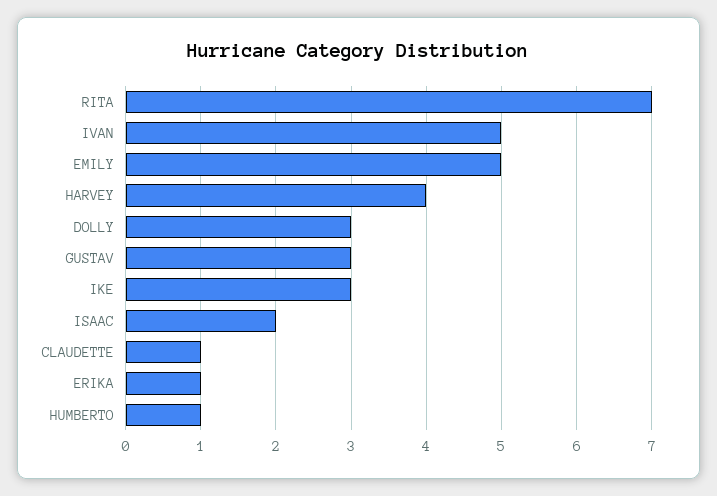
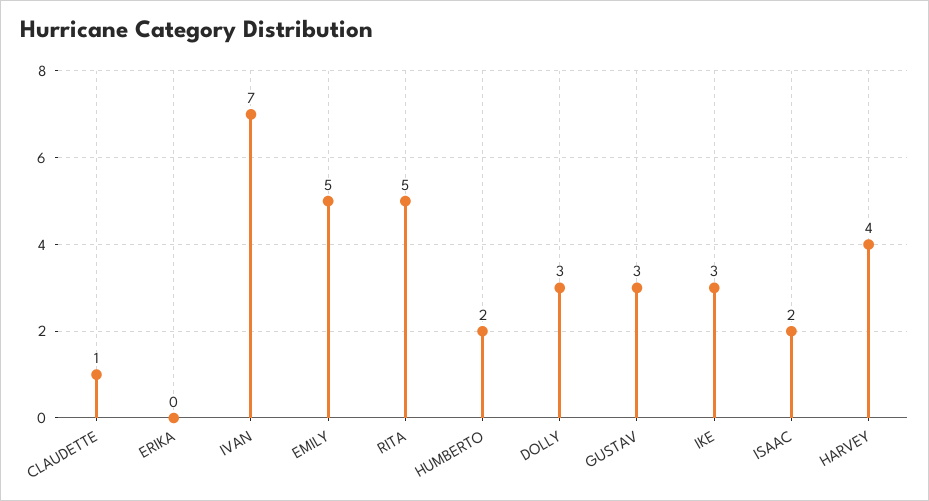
  {
-   "RITA": 7,
+   "RITA": 5,
-   "IVAN": 5,
+   "IVAN": 7,
    "EMILY": 5,
    "HARVEY": 4,
    "DOLLY": 3,
    "GUSTAV": 3,
    "IKE": 3,
    "ISAAC": 2,
    "CLAUDETTE": 1,
-   "ERIKA": 1,
+   "ERIKA": 0,
-   "HUMBERTO": 1
+   "HUMBERTO": 2
  }

